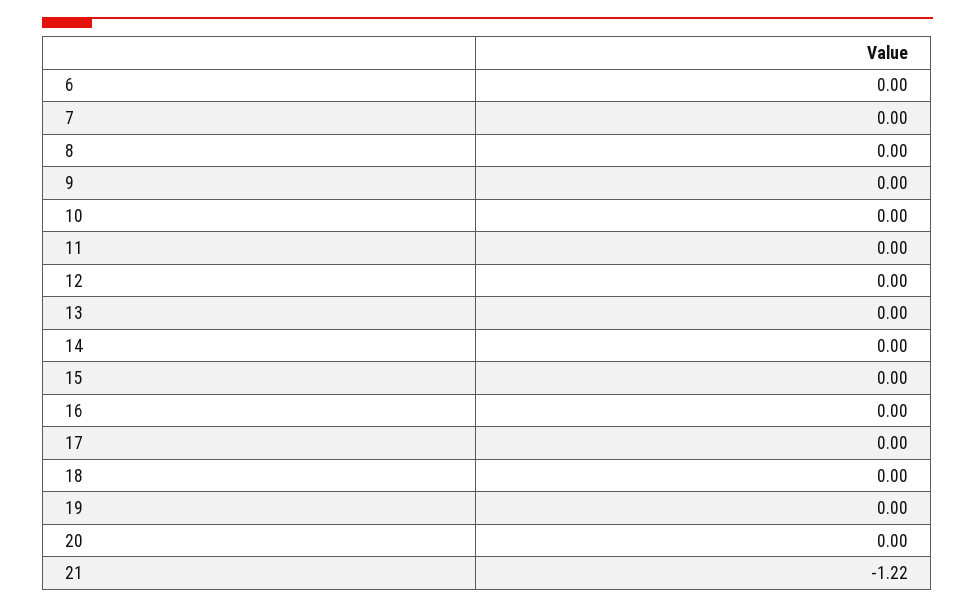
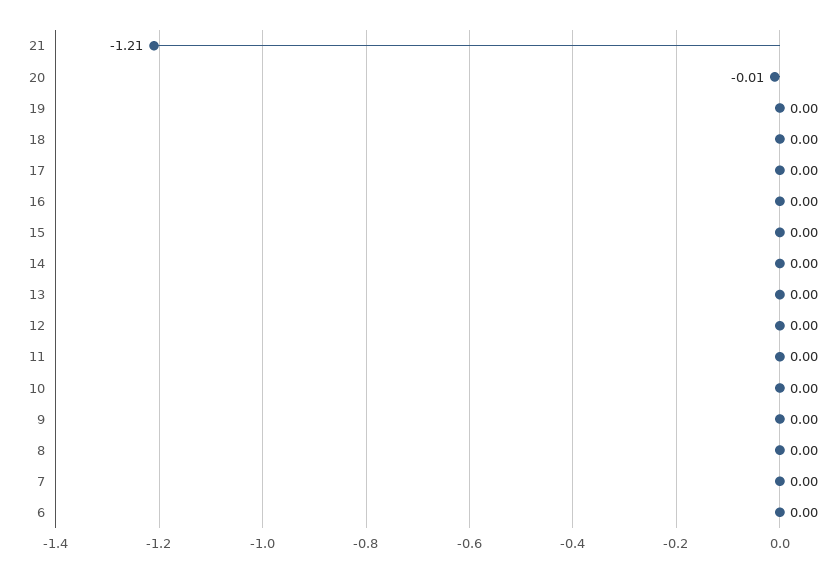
  {
    "6": 0,
    "7": 0,
    "8": 0,
    "9": 0,
    "10": 0,
    "11": 0,
    "12": 0,
    "13": 0,
    "14": 0,
    "15": 0,
    "16": 0,
    "17": 0,
    "18": 0,
    "19": 0,
-   "20": 0,
+   "20": -0.01,
-   "21": -1.22
+   "21": -1.21
  }

